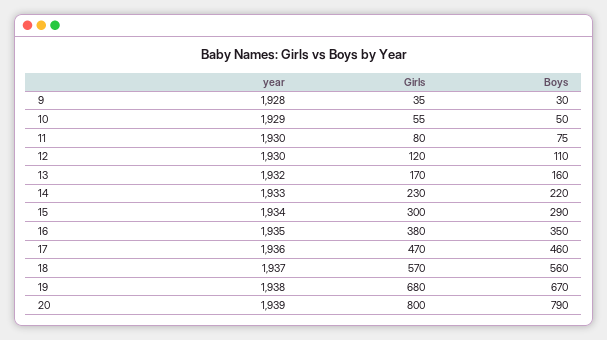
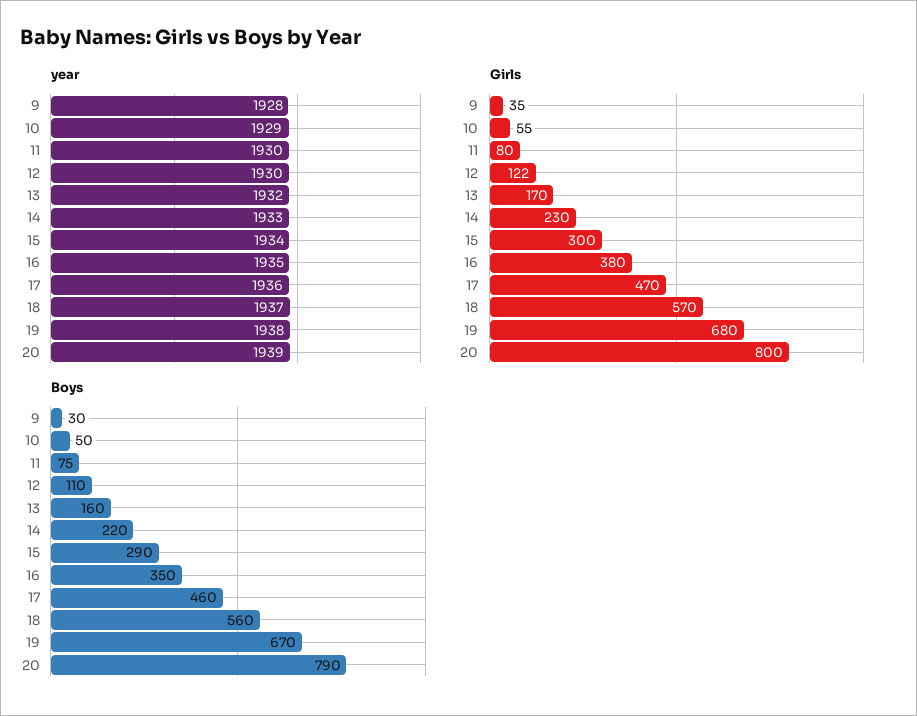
  {
    "year": {
      "9": 1928,
      "10": 1929,
      "11": 1930,
      "12": 1930,
      "13": 1932,
      "14": 1933,
      "15": 1934,
      "16": 1935,
      "17": 1936,
      "18": 1937,
      "19": 1938,
      "20": 1939
    },
    "Girls": {
      "9": 35,
      "10": 55,
      "11": 80,
-     "12": 120,
+     "12": 122,
      "13": 170,
      "14": 230,
      "15": 300,
      "16": 380,
      "17": 470,
      "18": 570,
      "19": 680,
      "20": 800
    },
    "Boys": {
      "9": 30,
      "10": 50,
      "11": 75,
      "12": 110,
      "13": 160,
      "14": 220,
      "15": 290,
      "16": 350,
      "17": 460,
      "18": 560,
      "19": 670,
      "20": 790
    }
  }

